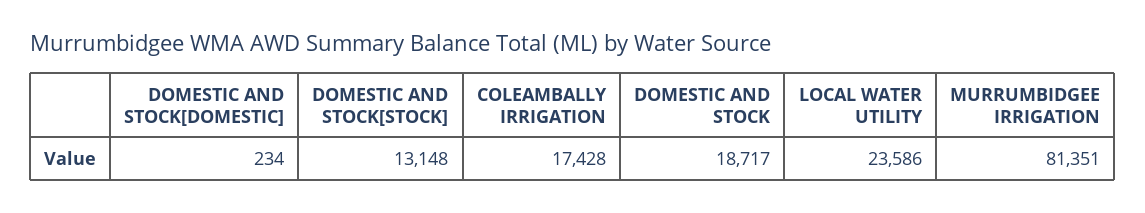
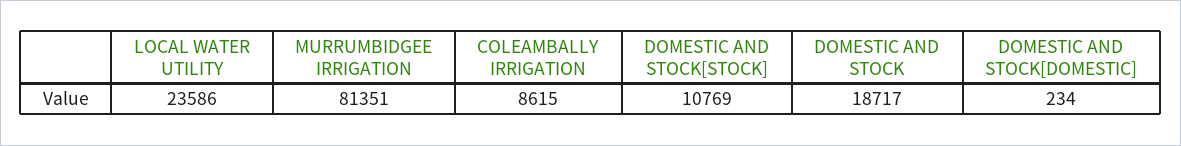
  {
    "DOMESTIC AND STOCK[DOMESTIC]": 234,
-   "DOMESTIC AND STOCK[STOCK]": 13148,
+   "DOMESTIC AND STOCK[STOCK]": 10769,
-   "COLEAMBALLY IRRIGATION": 17428,
+   "COLEAMBALLY IRRIGATION": 8615,
    "DOMESTIC AND STOCK": 18717,
    "LOCAL WATER UTILITY": 23586,
    "MURRUMBIDGEE IRRIGATION": 81351
  }

